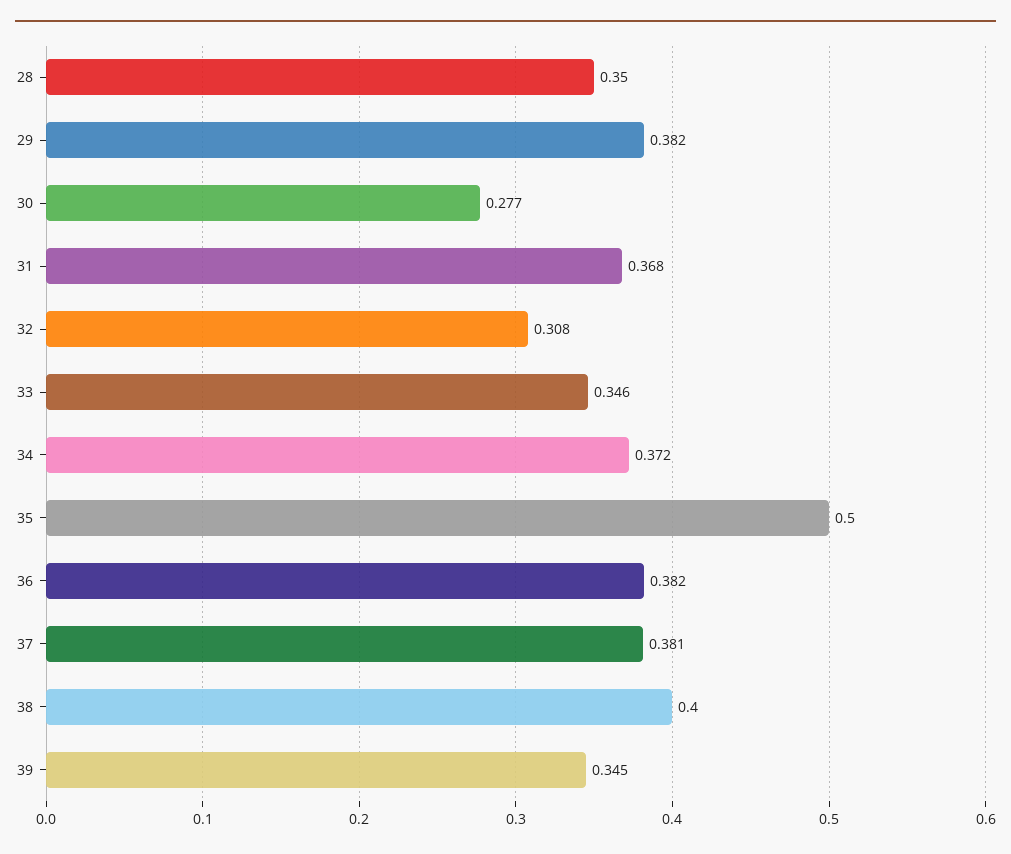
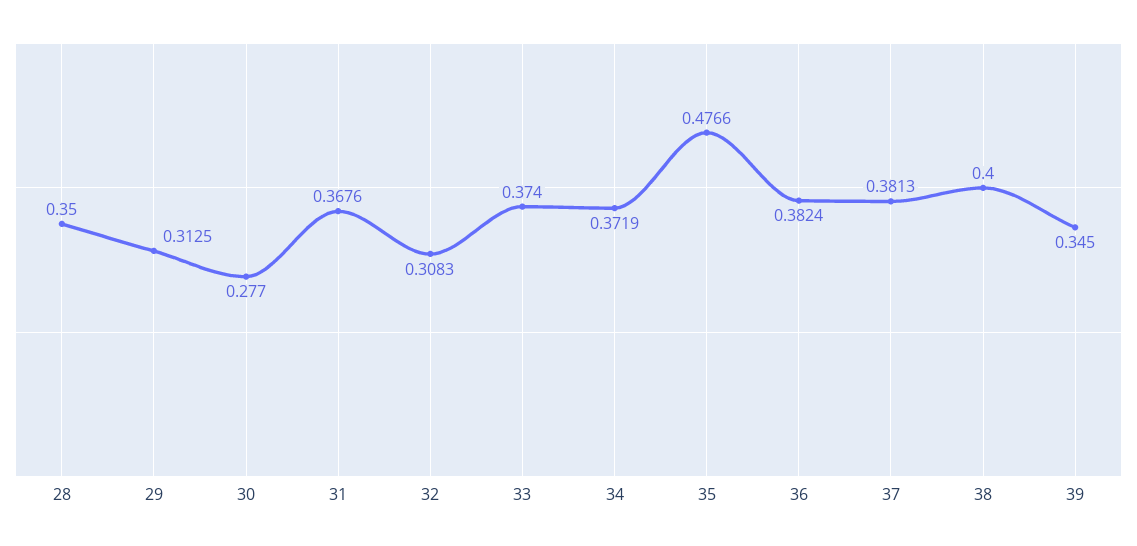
  {
    "28": 0.35,
-   "29": 0.382,
+   "29": 0.3125,
    "30": 0.277,
    "31": 0.3676,
    "32": 0.3083,
-   "33": 0.346,
+   "33": 0.374,
    "34": 0.3719,
-   "35": 0.5,
+   "35": 0.4766,
    "36": 0.3824,
    "37": 0.3813,
    "38": 0.4,
    "39": 0.345
  }

